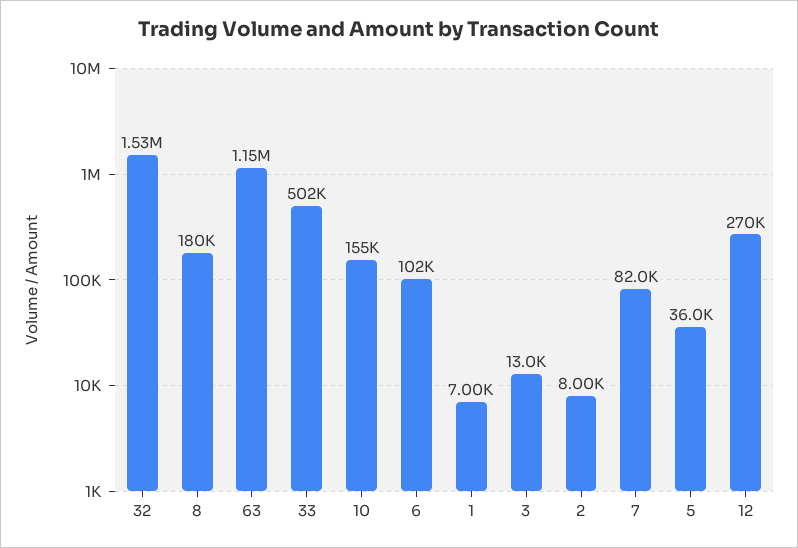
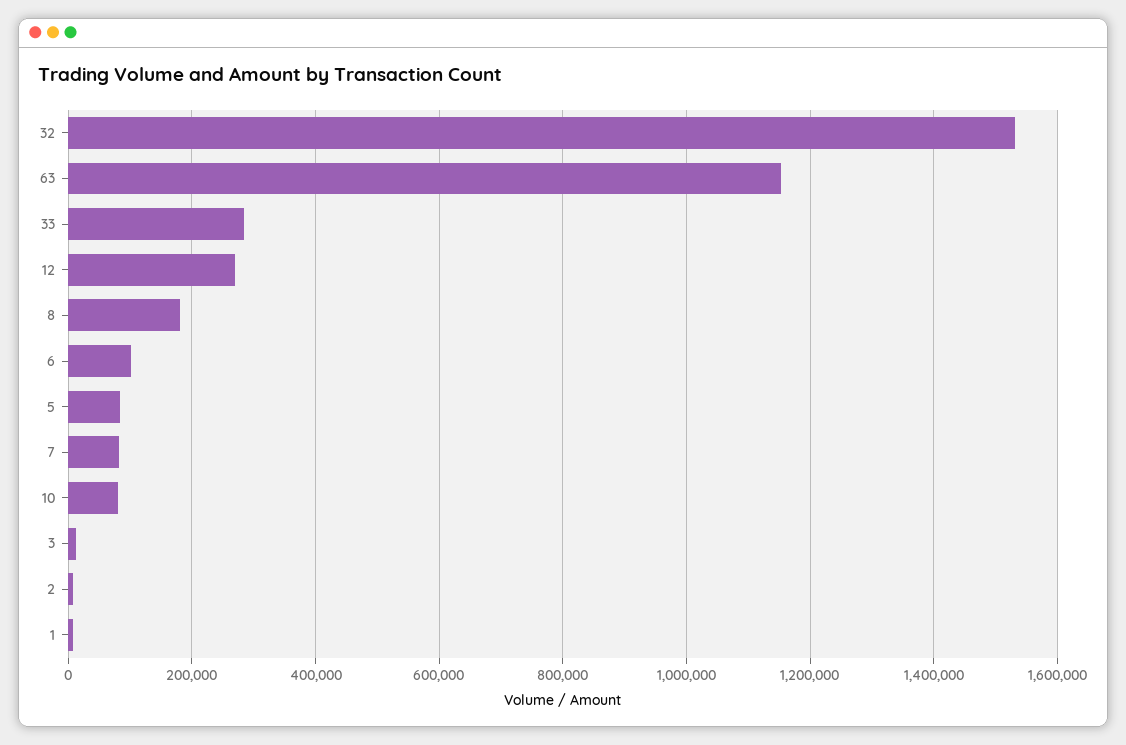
  {
    "32": 1530000,
    "8": 180000,
    "63": 1150000,
-   "33": 502000,
+   "33": 280000,
-   "10": 155000,
+   "10": 80000,
    "6": 102000,
    "1": 7000,
    "3": 13000,
    "2": 8000,
    "7": 82000,
-   "5": 36000,
+   "5": 80000,
    "12": 270000
  }

